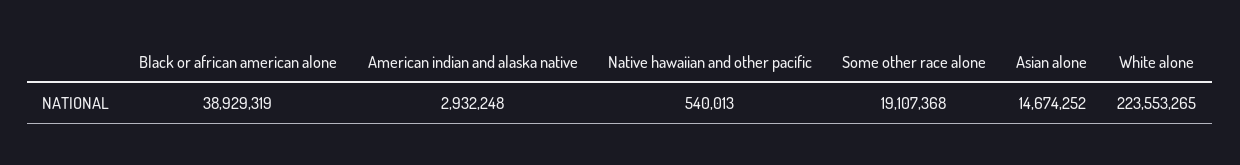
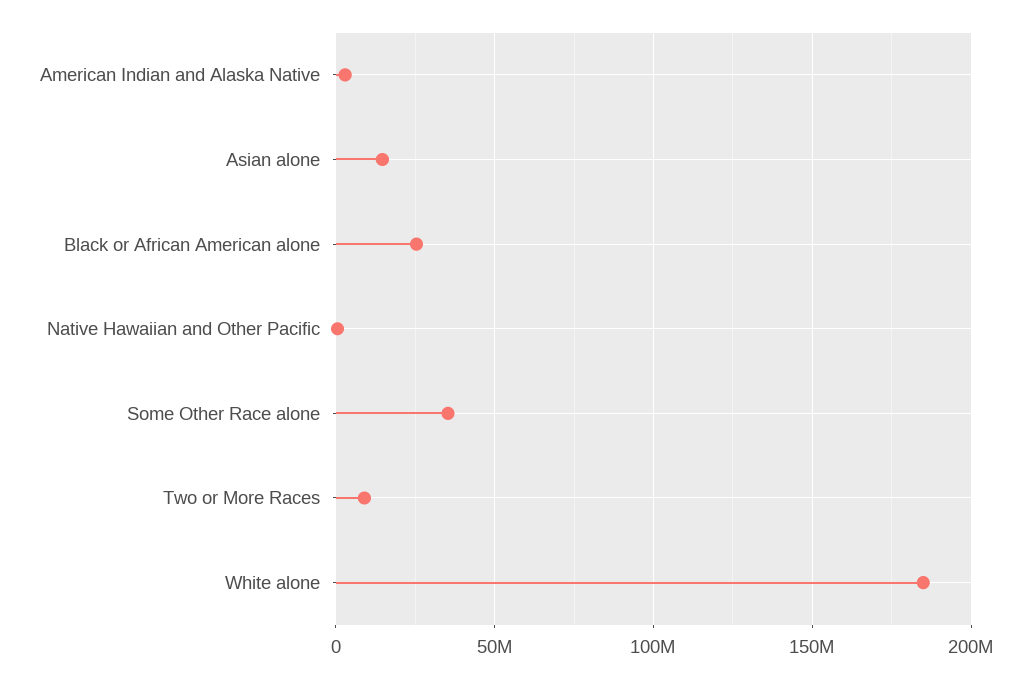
  {
-   "Black or african american alone": 38929319,
+   "Black or african american alone": 25000000,
    "American indian and alaska native": 2932248,
    "Native hawaiian and other pacific": 540013,
-   "Some other race alone": 19107368,
+   "Some other race alone": 35000000,
    "Asian alone": 14674252,
-   "White alone": 223553265
+   "White alone": 185000000,
+   "Two or More Races": 10000000
  }

